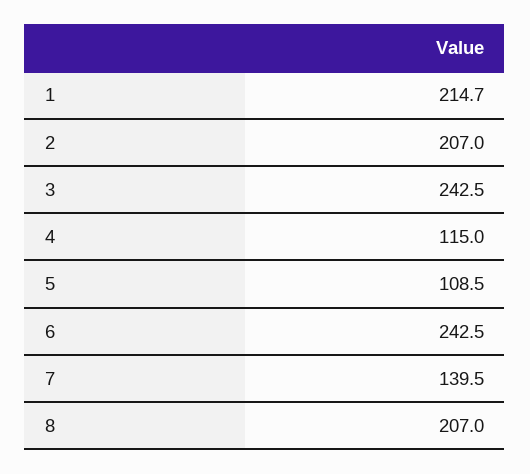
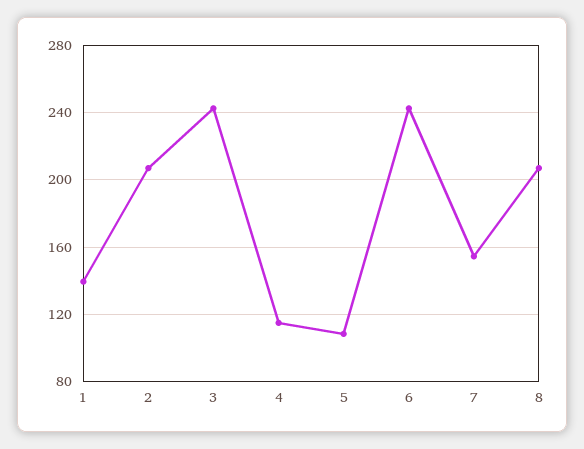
  {
-   "1": 214.7,
+   "1": 140,
    "2": 207,
    "3": 242.5,
    "4": 115,
    "5": 108.5,
    "6": 242.5,
-   "7": 139.5,
+   "7": 155,
    "8": 207
  }

